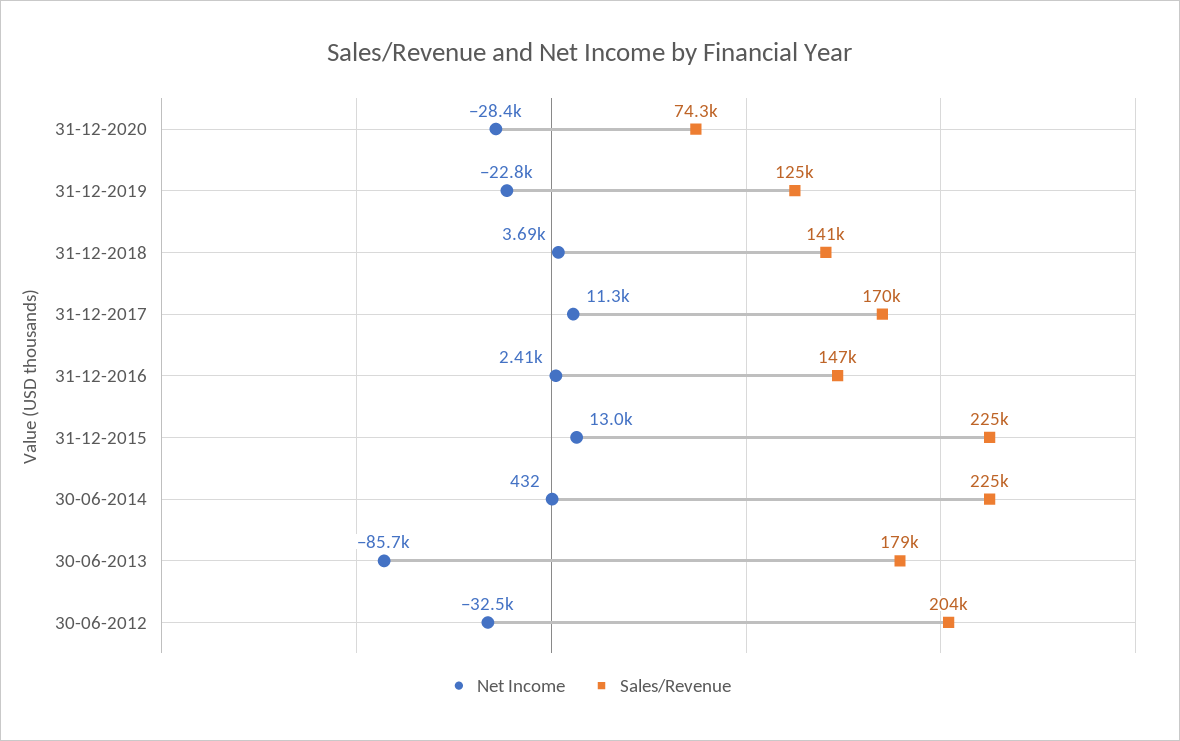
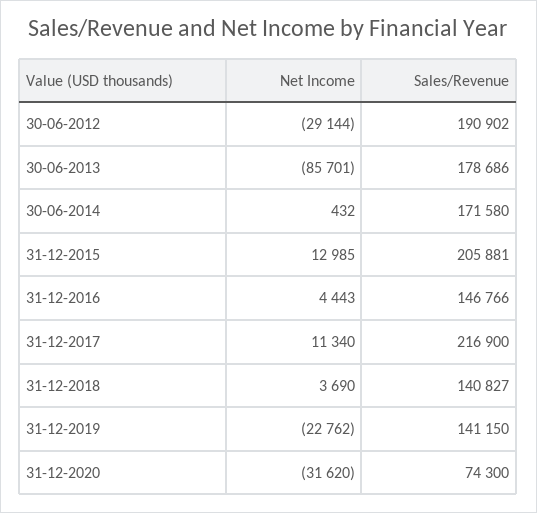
  {
    "Net Income": {
-     "31-12-2020": -28400,
+     "31-12-2020": -31620,
      "31-12-2019": -22762,
      "31-12-2018": 3690,
      "31-12-2017": 11340,
-     "31-12-2016": 2410,
+     "31-12-2016": 4443,
      "31-12-2015": 12985,
      "30-06-2014": 432,
      "30-06-2013": -85701,
-     "30-06-2012": -32500
+     "30-06-2012": -29144
    },
    "Sales/Revenue": {
      "31-12-2020": 74300,
-     "31-12-2019": 125000,
+     "31-12-2019": 141150,
      "31-12-2018": 140827,
-     "31-12-2017": 170000,
+     "31-12-2017": 216900,
      "31-12-2016": 146766,
-     "31-12-2015": 225000,
+     "31-12-2015": 205881,
-     "30-06-2014": 225000,
+     "30-06-2014": 171580,
      "30-06-2013": 178686,
-     "30-06-2012": 204000
+     "30-06-2012": 190902
    }
  }

